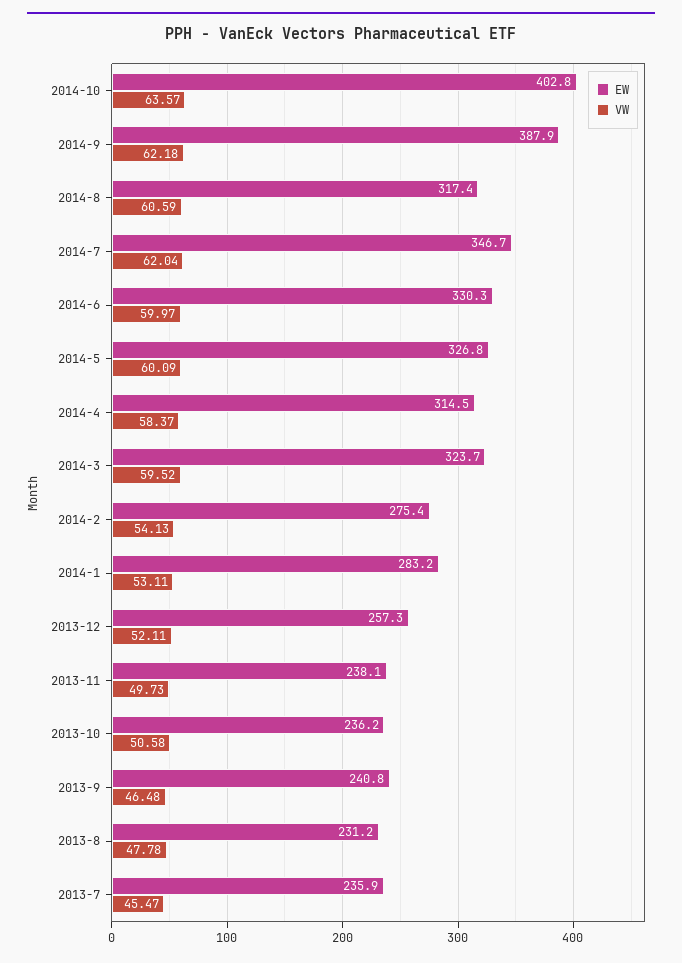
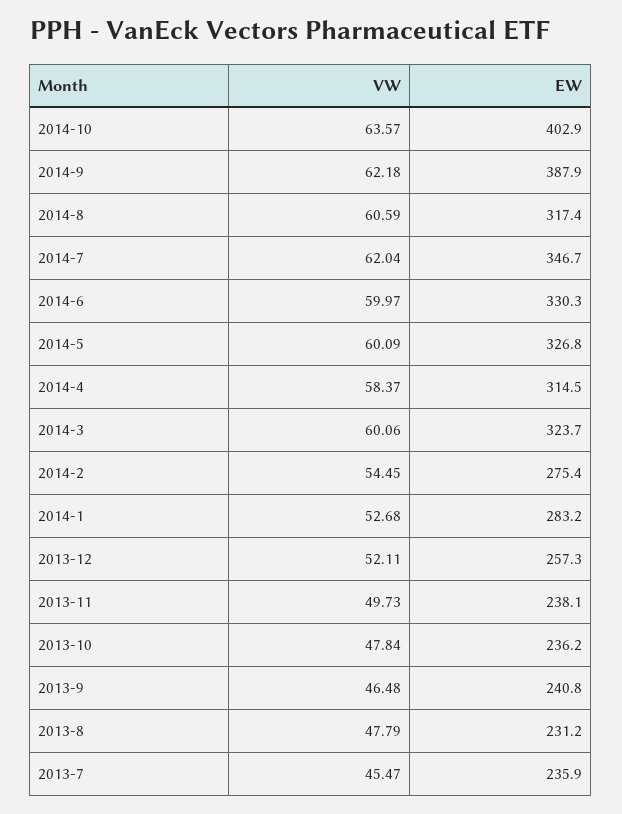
  {
    "EW": {
-     "2014-10": 402.8,
+     "2014-10": 402.9,
      "2014-9": 387.9,
      "2014-8": 317.4,
      "2014-7": 346.7,
      "2014-6": 330.3,
      "2014-5": 326.8,
      "2014-4": 314.5,
      "2014-3": 323.7,
      "2014-2": 275.4,
      "2014-1": 283.2,
      "2013-12": 257.3,
      "2013-11": 238.1,
      "2013-10": 236.2,
      "2013-9": 240.8,
      "2013-8": 231.2,
      "2013-7": 235.9
    },
    "VW": {
      "2014-10": 63.57,
      "2014-9": 62.18,
      "2014-8": 60.59,
      "2014-7": 62.04,
      "2014-6": 59.97,
      "2014-5": 60.09,
      "2014-4": 58.37,
-     "2014-3": 59.52,
+     "2014-3": 60.06,
-     "2014-2": 54.13,
+     "2014-2": 54.45,
-     "2014-1": 53.11,
+     "2014-1": 52.68,
      "2013-12": 52.11,
      "2013-11": 49.73,
-     "2013-10": 50.58,
+     "2013-10": 47.84,
      "2013-9": 46.48,
-     "2013-8": 47.78,
+     "2013-8": 47.79,
      "2013-7": 45.47
    }
  }

